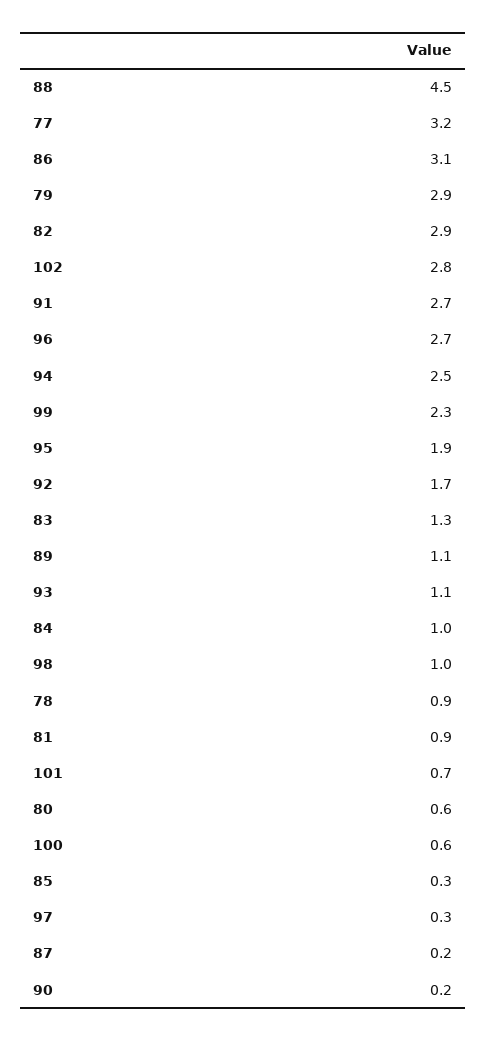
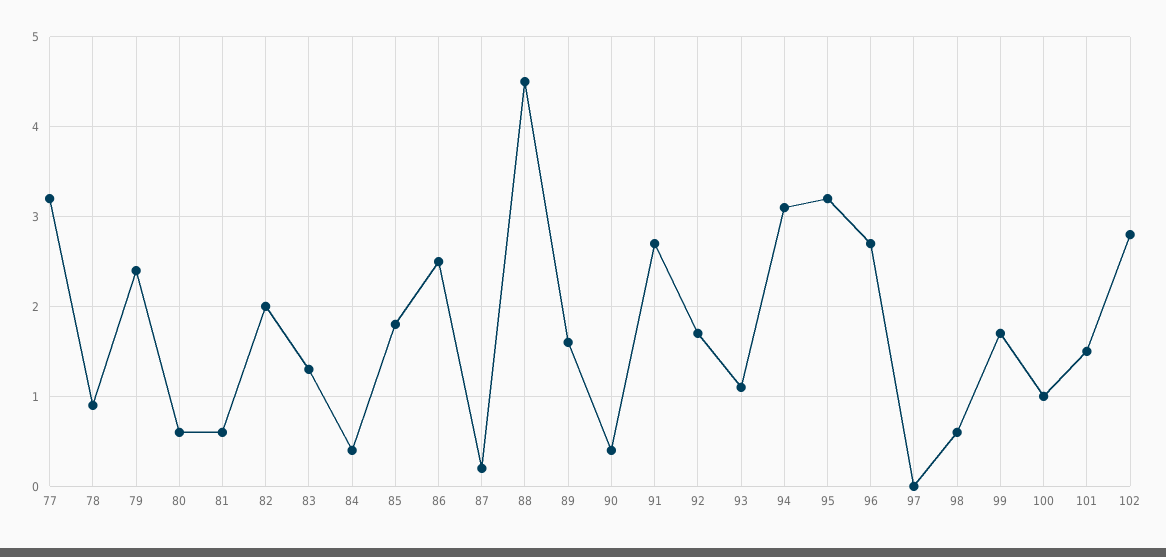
  {
    "88": 4.5,
    "77": 3.2,
-   "86": 3.1,
+   "86": 2.5,
-   "79": 2.9,
+   "79": 2.4,
-   "82": 2.9,
+   "82": 2,
    "102": 2.8,
    "91": 2.7,
    "96": 2.7,
-   "94": 2.5,
+   "94": 3.1,
-   "99": 2.3,
+   "99": 1.7,
-   "95": 1.9,
+   "95": 3.2,
    "92": 1.7,
    "83": 1.3,
-   "89": 1.1,
+   "89": 1.6,
    "93": 1.1,
-   "84": 1,
+   "84": 0.4,
-   "98": 1,
+   "98": 0.6,
    "78": 0.9,
-   "81": 0.9,
+   "81": 0.6,
-   "101": 0.7,
+   "101": 1.5,
    "80": 0.6,
-   "100": 0.6,
+   "100": 1,
-   "85": 0.3,
+   "85": 1.8,
-   "97": 0.3,
+   "97": 0,
    "87": 0.2,
-   "90": 0.2
+   "90": 0.4
  }

